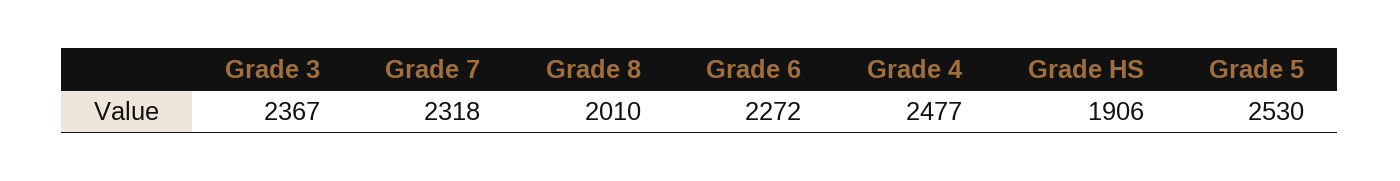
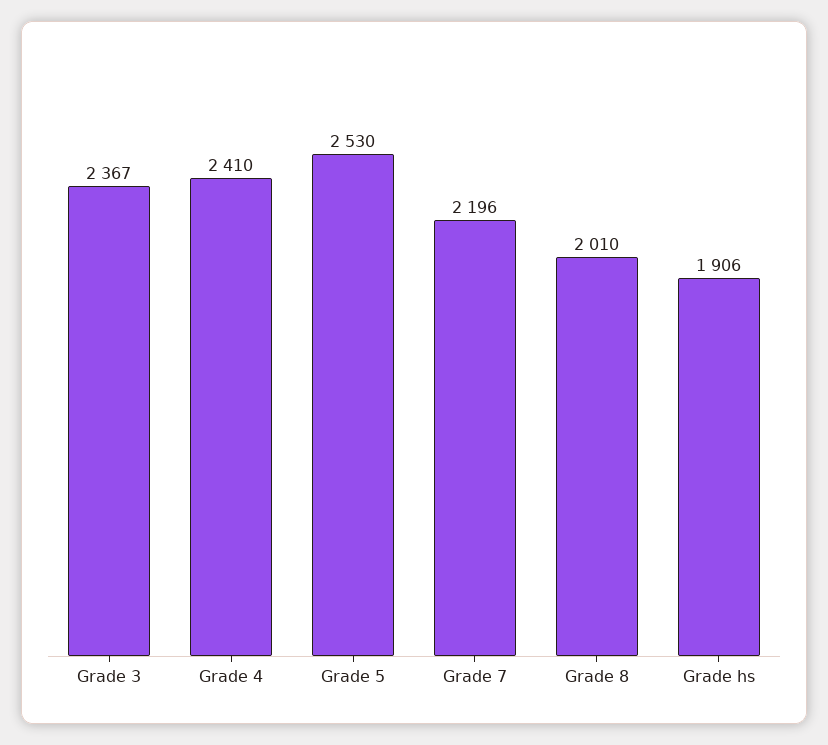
  {
    "Grade 3": 2367,
-   "Grade 7": 2318,
+   "Grade 7": 2196,
    "Grade 8": 2010,
-   "Grade 6": 2272,
-   "Grade 4": 2477,
+   "Grade 4": 2410,
    "Grade HS": 1906,
    "Grade 5": 2530
  }

